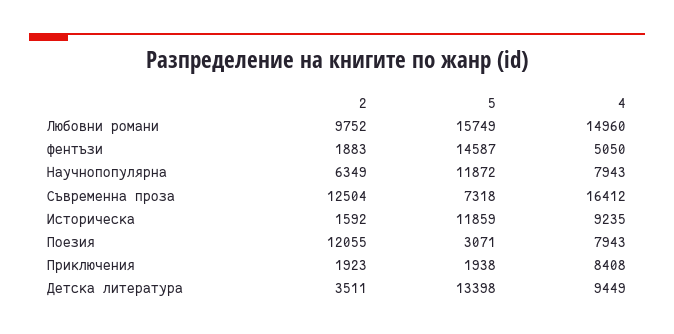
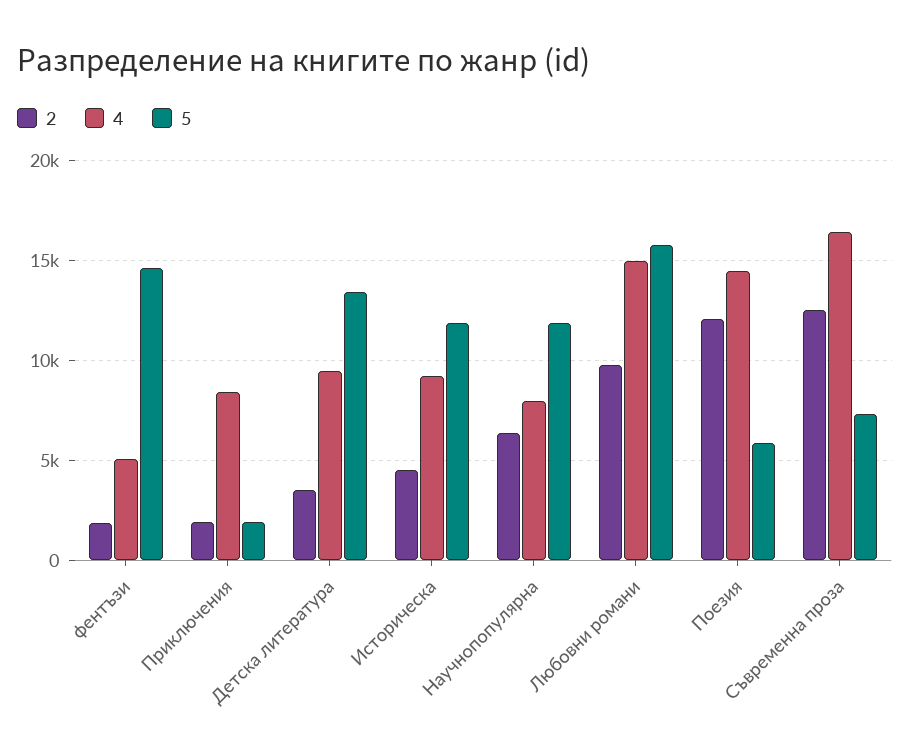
  {
    "2": {
      "Любовни романи": 9752,
      "фентъзи": 1883,
      "Научнопопулярна": 6349,
      "Съвременна проза": 12504,
-     "Историческа": 1592,
+     "Историческа": 4500,
      "Поезия": 12055,
      "Приключения": 1923,
      "Детска литература": 3511
    },
    "5": {
      "Любовни романи": 15749,
      "фентъзи": 14587,
      "Научнопопулярна": 11872,
      "Съвременна проза": 7318,
      "Историческа": 11859,
-     "Поезия": 3071,
+     "Поезия": 6000,
      "Приключения": 1938,
      "Детска литература": 13398
    },
    "4": {
      "Любовни романи": 14960,
      "фентъзи": 5050,
      "Научнопопулярна": 7943,
      "Съвременна проза": 16412,
      "Историческа": 9235,
-     "Поезия": 7943,
+     "Поезия": 14500,
      "Приключения": 8408,
      "Детска литература": 9449
    }
  }

